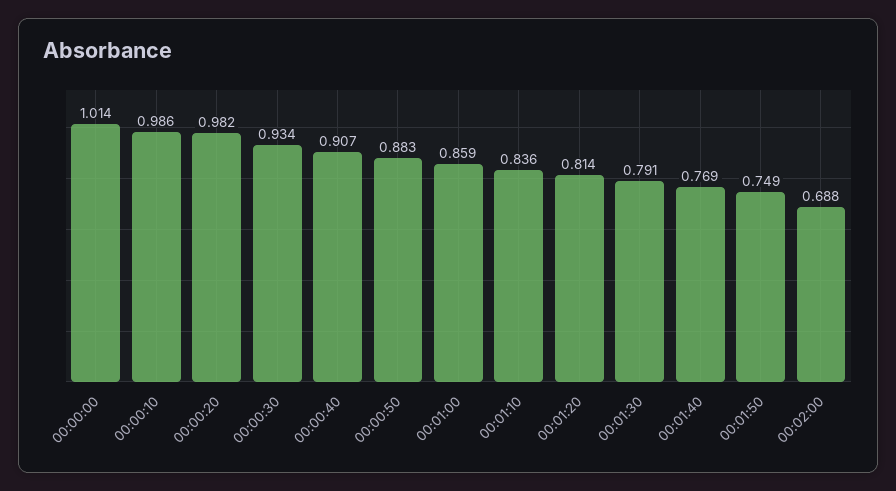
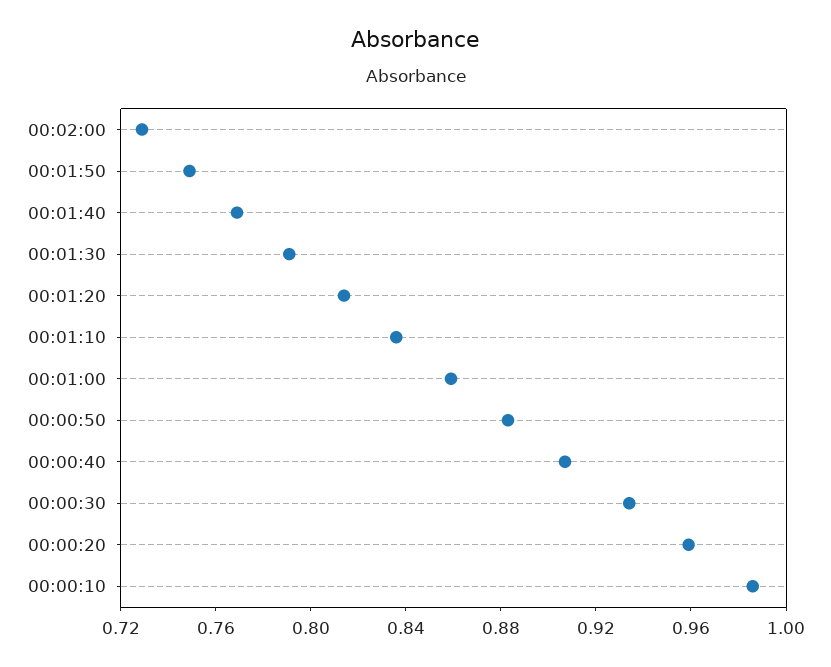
  {
-   "00:00:00": 1.014,
    "00:00:10": 0.986,
-   "00:00:20": 0.982,
+   "00:00:20": 0.96,
    "00:00:30": 0.934,
    "00:00:40": 0.907,
    "00:00:50": 0.883,
    "00:01:00": 0.859,
    "00:01:10": 0.836,
    "00:01:20": 0.814,
    "00:01:30": 0.791,
    "00:01:40": 0.769,
    "00:01:50": 0.749,
-   "00:02:00": 0.688
+   "00:02:00": 0.73
  }

